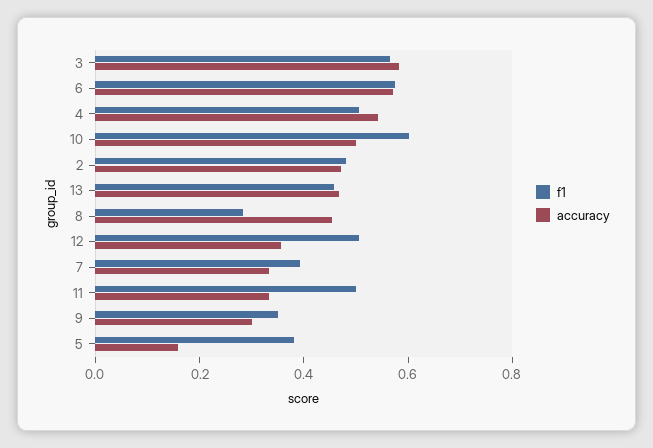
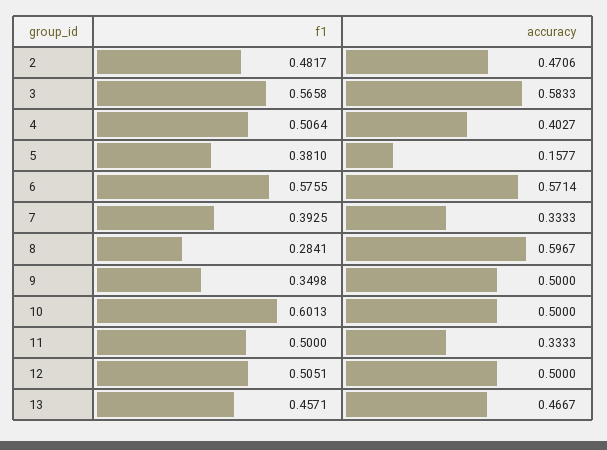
  {
    "f1": {
      "3": 0.5658,
      "6": 0.5755,
      "4": 0.5064,
      "10": 0.6013,
      "2": 0.4817,
      "13": 0.4571,
      "8": 0.2841,
      "12": 0.5051,
      "7": 0.3925,
      "11": 0.5,
      "9": 0.3498,
      "5": 0.381
    },
    "accuracy": {
      "3": 0.5833,
      "6": 0.5714,
-     "4": 0.55,
+     "4": 0.4027,
      "10": 0.5,
      "2": 0.4706,
      "13": 0.4667,
-     "8": 0.45,
+     "8": 0.5967,
-     "12": 0.35,
+     "12": 0.5,
      "7": 0.3333,
      "11": 0.3333,
-     "9": 0.3,
+     "9": 0.5,
      "5": 0.1577
    }
  }

